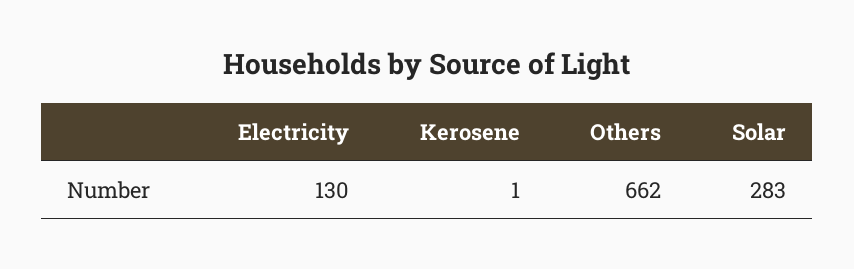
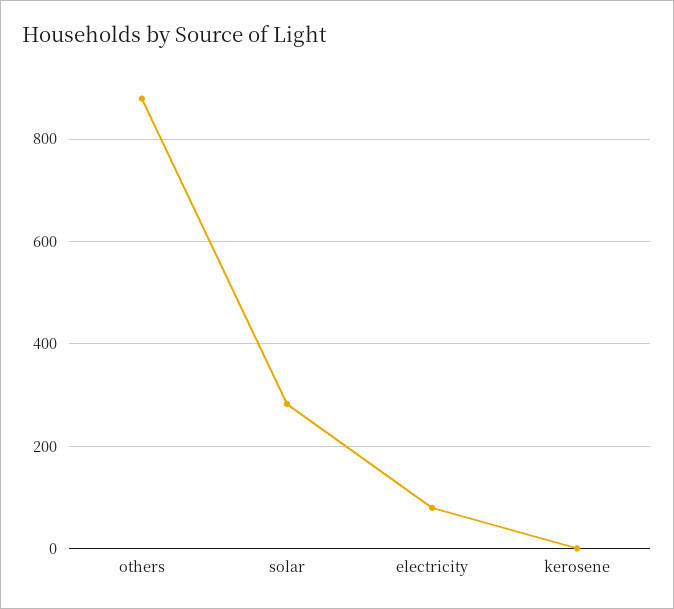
  {
-   "Electricity": 130,
+   "Electricity": 80,
    "Kerosene": 1,
-   "Others": 662,
+   "Others": 880,
    "Solar": 283
  }

